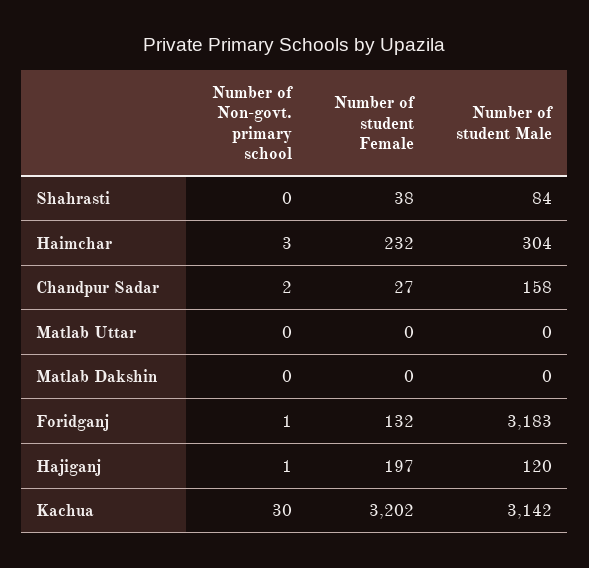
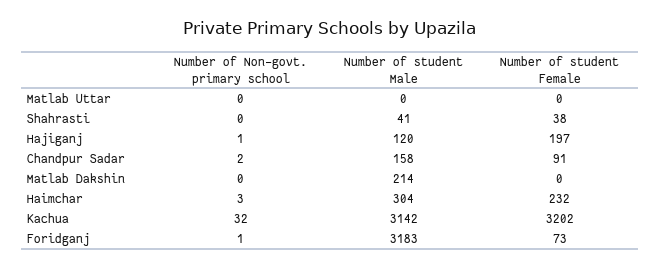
  {
    "Number of Non-govt. primary school": {
      "Shahrasti": 0,
      "Haimchar": 3,
      "Chandpur Sadar": 2,
      "Matlab Uttar": 0,
      "Matlab Dakshin": 0,
      "Foridganj": 1,
      "Hajiganj": 1,
-     "Kachua": 30
+     "Kachua": 32
    },
    "Number of student Female": {
      "Shahrasti": 38,
      "Haimchar": 232,
-     "Chandpur Sadar": 27,
+     "Chandpur Sadar": 91,
      "Matlab Uttar": 0,
      "Matlab Dakshin": 0,
-     "Foridganj": 132,
+     "Foridganj": 73,
      "Hajiganj": 197,
      "Kachua": 3202
    },
    "Number of student Male": {
-     "Shahrasti": 84,
+     "Shahrasti": 41,
      "Haimchar": 304,
      "Chandpur Sadar": 158,
      "Matlab Uttar": 0,
-     "Matlab Dakshin": 0,
+     "Matlab Dakshin": 214,
      "Foridganj": 3183,
      "Hajiganj": 120,
      "Kachua": 3142
    }
  }

